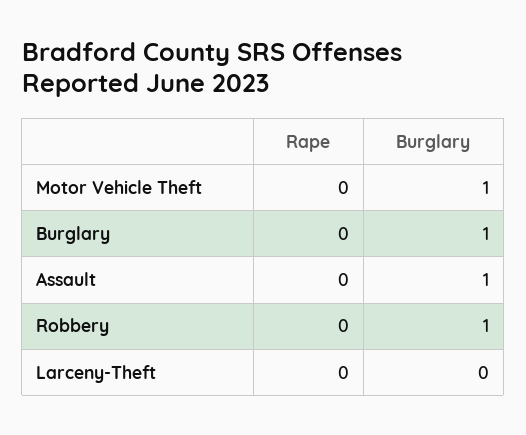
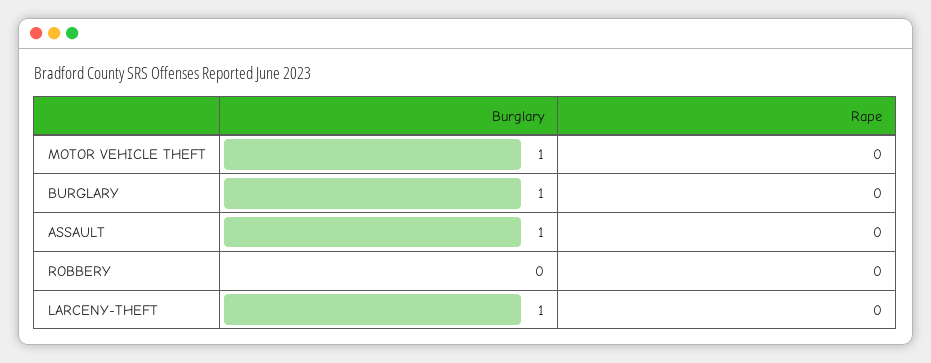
  {
    "Rape": {
      "Motor Vehicle Theft": 0,
      "Burglary": 0,
      "Assault": 0,
      "Robbery": 0,
      "Larceny-Theft": 0
    },
    "Burglary": {
      "Motor Vehicle Theft": 1,
      "Burglary": 1,
      "Assault": 1,
-     "Robbery": 1,
+     "Robbery": 0,
-     "Larceny-Theft": 0
+     "Larceny-Theft": 1
    }
  }

